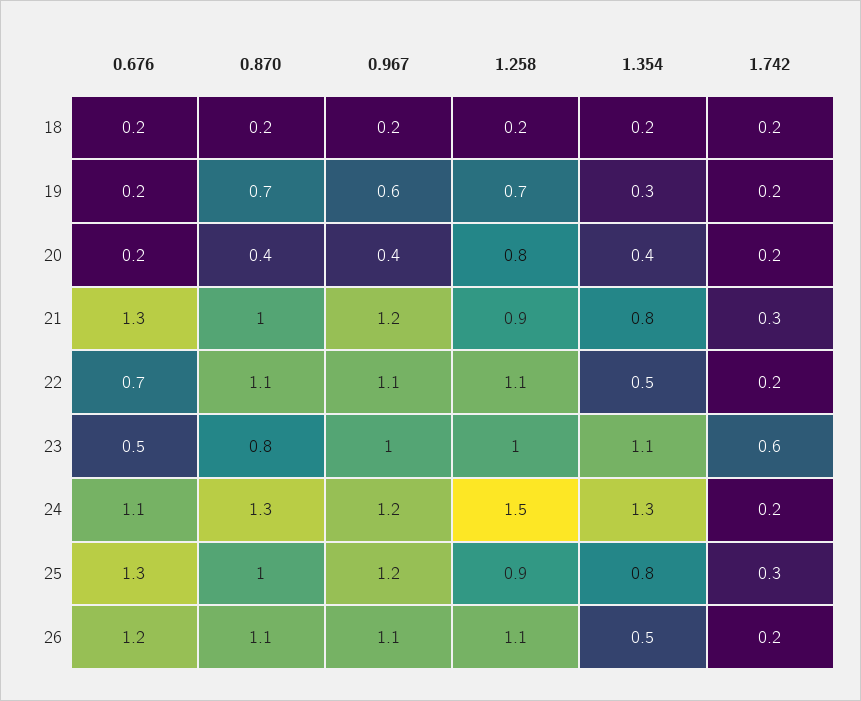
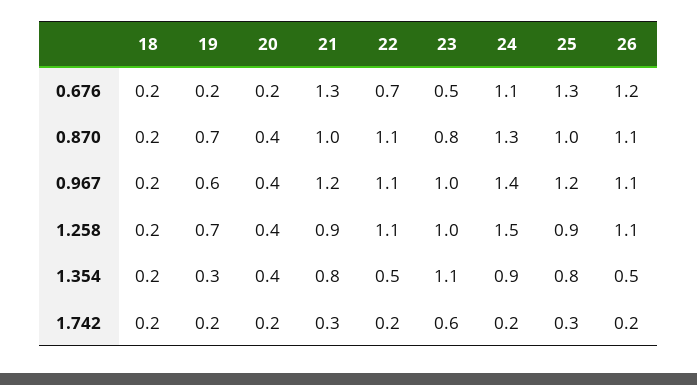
  {
    "0.676": {
      "18": 0.2,
      "19": 0.2,
      "20": 0.2,
      "21": 1.3,
      "22": 0.7,
      "23": 0.5,
      "24": 1.1,
      "25": 1.3,
      "26": 1.2
    },
    "0.870": {
      "18": 0.2,
      "19": 0.7,
      "20": 0.4,
      "21": 1,
      "22": 1.1,
      "23": 0.8,
      "24": 1.3,
      "25": 1,
      "26": 1.1
    },
    "0.967": {
      "18": 0.2,
      "19": 0.6,
      "20": 0.4,
      "21": 1.2,
      "22": 1.1,
      "23": 1,
-     "24": 1.2,
+     "24": 1.4,
      "25": 1.2,
      "26": 1.1
    },
    "1.258": {
      "18": 0.2,
      "19": 0.7,
-     "20": 0.8,
+     "20": 0.4,
      "21": 0.9,
      "22": 1.1,
      "23": 1,
      "24": 1.5,
      "25": 0.9,
      "26": 1.1
    },
    "1.354": {
      "18": 0.2,
      "19": 0.3,
      "20": 0.4,
      "21": 0.8,
      "22": 0.5,
      "23": 1.1,
-     "24": 1.3,
+     "24": 0.9,
      "25": 0.8,
      "26": 0.5
    },
    "1.742": {
      "18": 0.2,
      "19": 0.2,
      "20": 0.2,
      "21": 0.3,
      "22": 0.2,
      "23": 0.6,
      "24": 0.2,
      "25": 0.3,
      "26": 0.2
    }
  }

